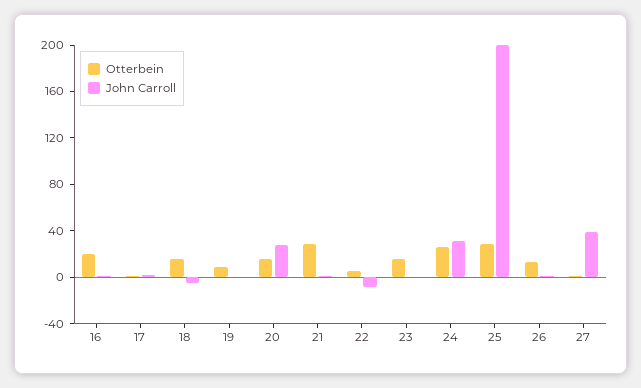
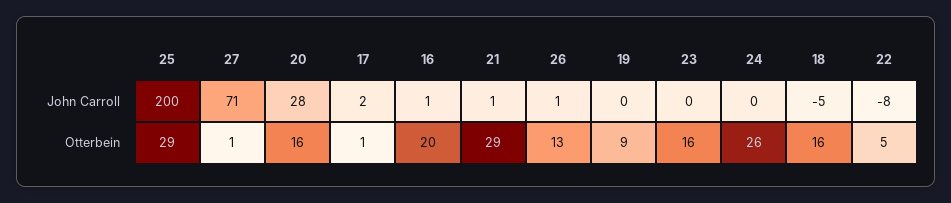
  {
    "Otterbein": {
      "16": 20,
      "17": 1,
      "18": 16,
      "19": 9,
      "20": 16,
      "21": 29,
      "22": 5,
      "23": 16,
      "24": 26,
      "25": 29,
      "26": 13,
      "27": 1
    },
    "John Carroll": {
      "16": 1,
      "17": 2,
      "18": -5,
      "19": 0,
      "20": 28,
      "21": 1,
      "22": -8,
      "23": 0,
-     "24": 30,
+     "24": 0,
      "25": 200,
      "26": 1,
-     "27": 40
+     "27": 71
    }
  }

